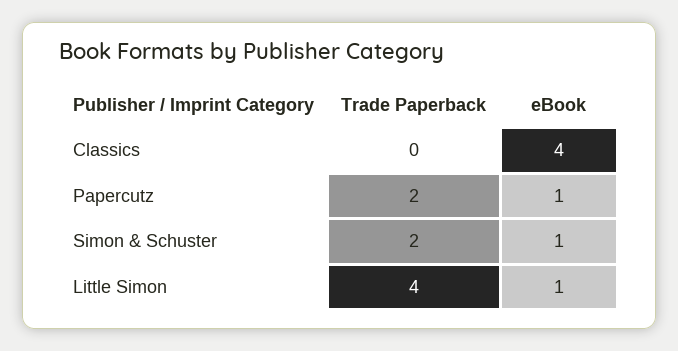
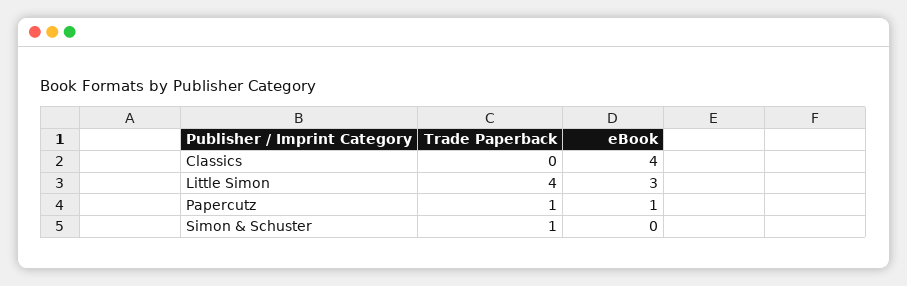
  {
    "Trade Paperback": {
      "Classics": 0,
-     "Papercutz": 2,
+     "Papercutz": 1,
-     "Simon & Schuster": 2,
+     "Simon & Schuster": 1,
      "Little Simon": 4
    },
    "eBook": {
      "Classics": 4,
      "Papercutz": 1,
-     "Simon & Schuster": 1,
+     "Simon & Schuster": 0,
-     "Little Simon": 1
+     "Little Simon": 3
    }
  }

